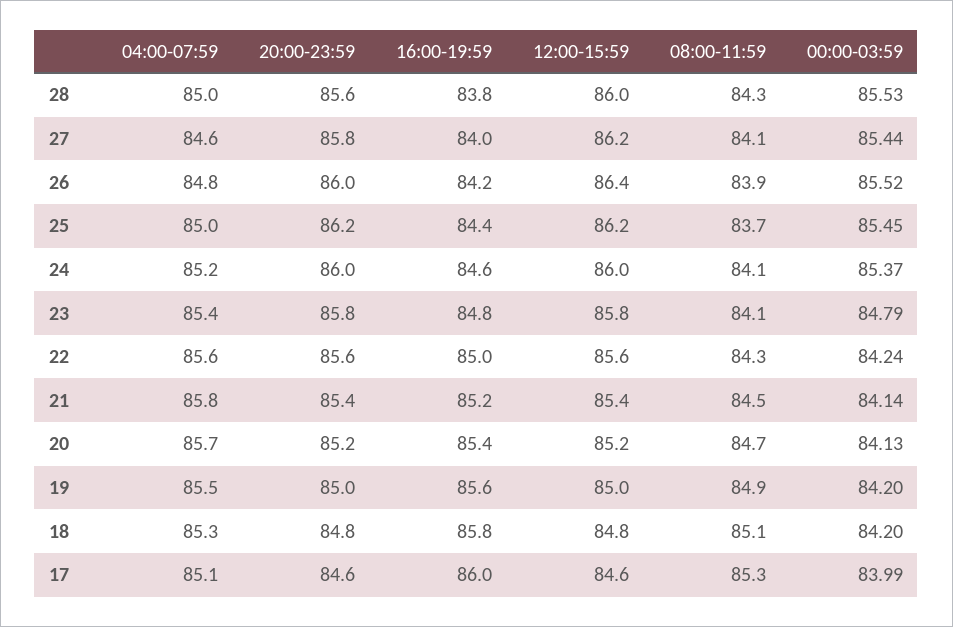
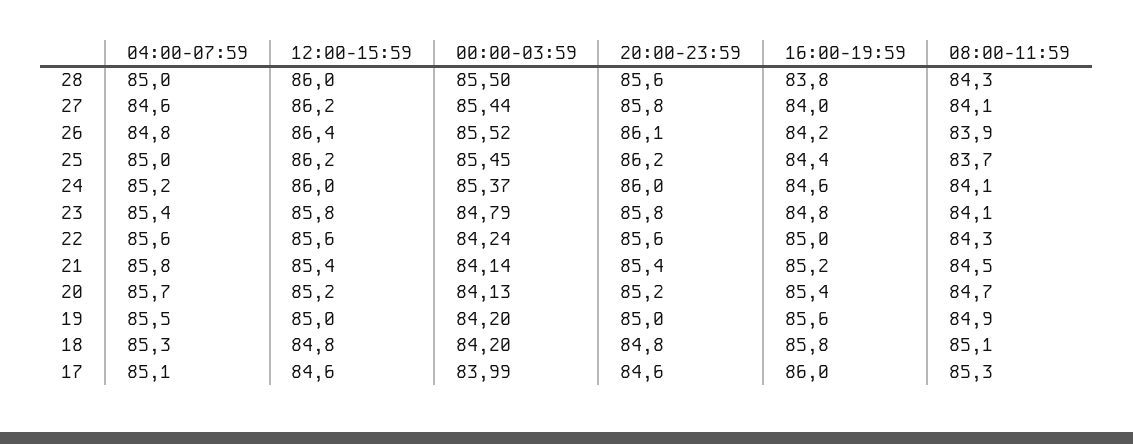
  {
    "04:00-07:59": {
      "28": 85,
      "27": 84.6,
      "26": 84.8,
      "25": 85,
      "24": 85.2,
      "23": 85.4,
      "22": 85.6,
      "21": 85.8,
      "20": 85.7,
      "19": 85.5,
      "18": 85.3,
      "17": 85.1
    },
    "20:00-23:59": {
      "28": 85.6,
      "27": 85.8,
-     "26": 86,
+     "26": 86.1,
      "25": 86.2,
      "24": 86,
      "23": 85.8,
      "22": 85.6,
      "21": 85.4,
      "20": 85.2,
      "19": 85,
      "18": 84.8,
      "17": 84.6
    },
    "16:00-19:59": {
      "28": 83.8,
      "27": 84,
      "26": 84.2,
      "25": 84.4,
      "24": 84.6,
      "23": 84.8,
      "22": 85,
      "21": 85.2,
      "20": 85.4,
      "19": 85.6,
      "18": 85.8,
      "17": 86
    },
    "12:00-15:59": {
      "28": 86,
      "27": 86.2,
      "26": 86.4,
      "25": 86.2,
      "24": 86,
      "23": 85.8,
      "22": 85.6,
      "21": 85.4,
      "20": 85.2,
      "19": 85,
      "18": 84.8,
      "17": 84.6
    },
    "08:00-11:59": {
      "28": 84.3,
      "27": 84.1,
      "26": 83.9,
      "25": 83.7,
      "24": 84.1,
      "23": 84.1,
      "22": 84.3,
      "21": 84.5,
      "20": 84.7,
      "19": 84.9,
      "18": 85.1,
      "17": 85.3
    },
    "00:00-03:59": {
-     "28": 85.53,
+     "28": 85.5,
      "27": 85.44,
      "26": 85.52,
      "25": 85.45,
      "24": 85.37,
      "23": 84.79,
      "22": 84.24,
      "21": 84.14,
      "20": 84.13,
      "19": 84.2,
      "18": 84.2,
      "17": 83.99
    }
  }

